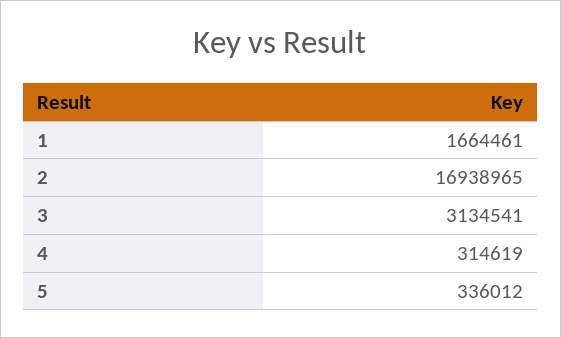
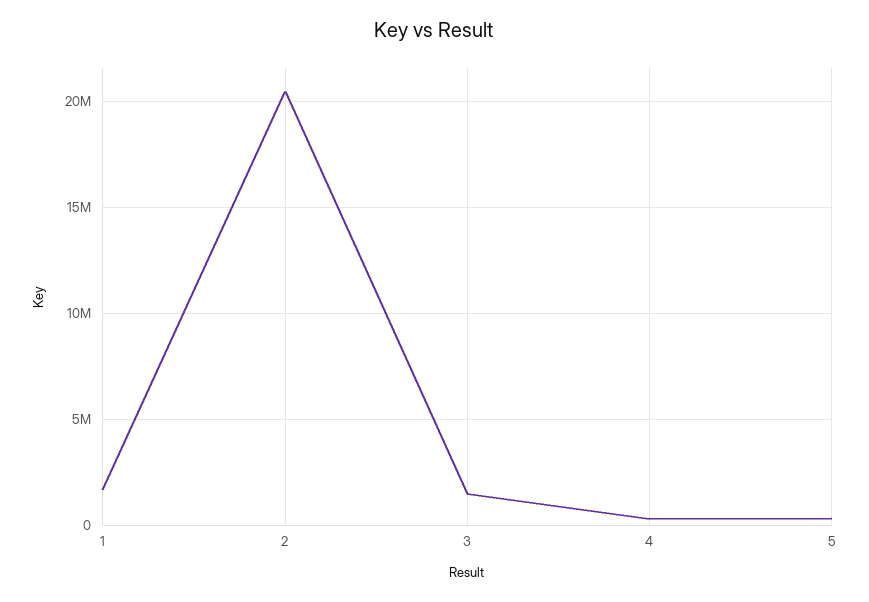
  {
    "1": 1664461,
-   "2": 16938965,
+   "2": 20500000,
-   "3": 3134541,
+   "3": 1500000,
    "4": 314619,
    "5": 336012
  }

